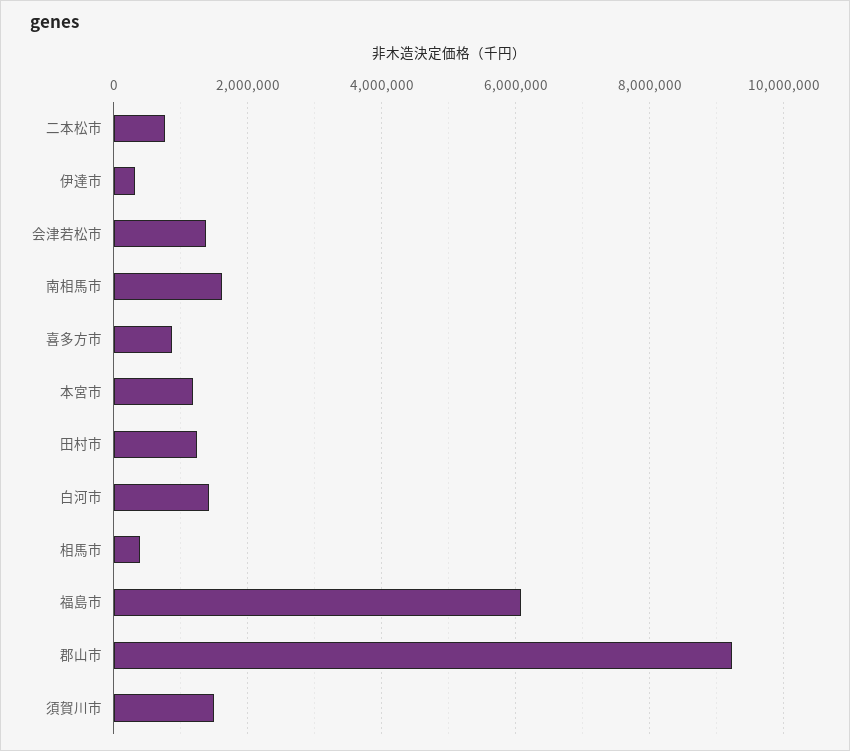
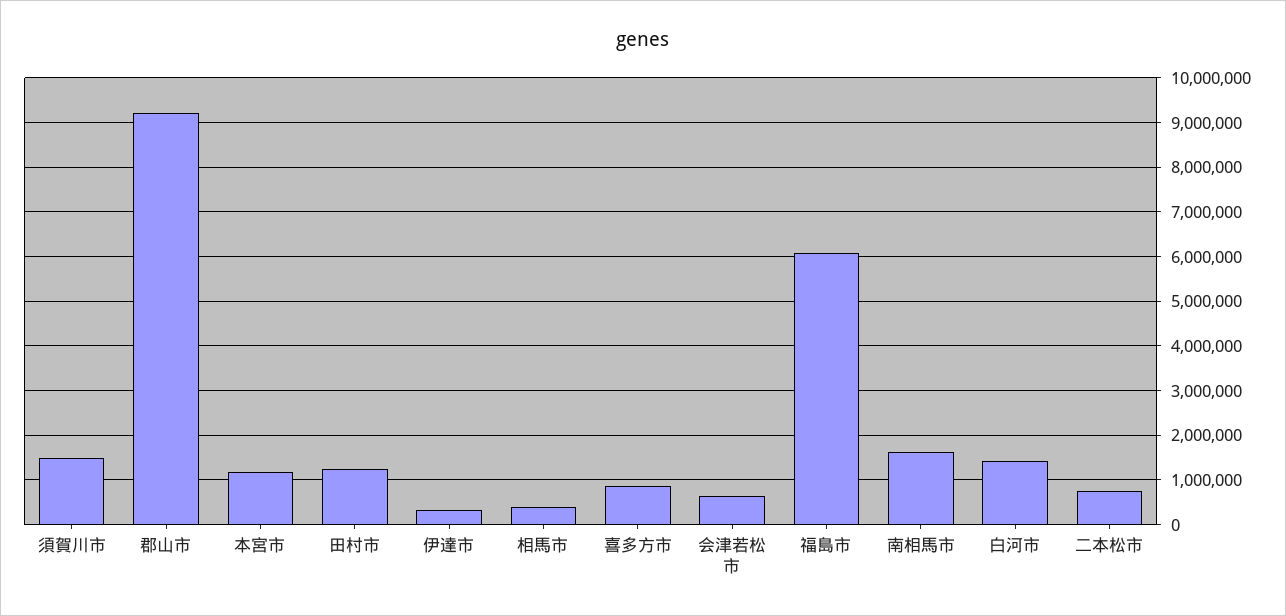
  {
    "二本松市": 800000,
    "伊達市": 400000,
-   "会津若松市": 1400000,
+   "会津若松市": 600000,
    "南相馬市": 1600000,
    "喜多方市": 800000,
    "本宮市": 1200000,
    "田村市": 1200000,
    "白河市": 1400000,
    "相馬市": 400000,
    "福島市": 6000000,
    "郡山市": 9200000,
    "須賀川市": 1400000
  }

